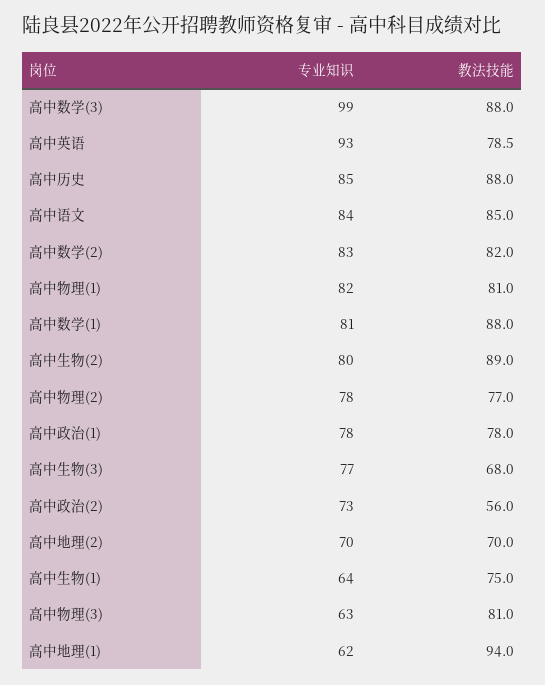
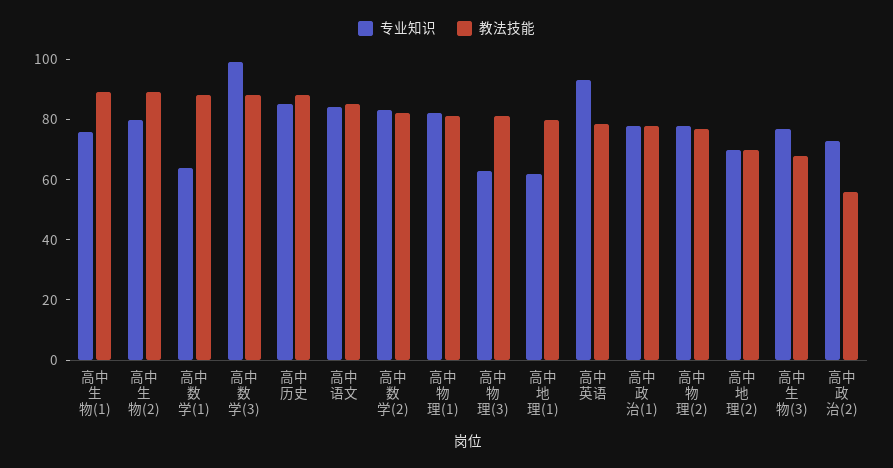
  {
    "专业知识": {
      "高中数学(3)": 99,
      "高中英语": 93,
      "高中历史": 85,
      "高中语文": 84,
      "高中数学(2)": 83,
      "高中物理(1)": 82,
-     "高中数学(1)": 81,
+     "高中数学(1)": 65,
      "高中生物(2)": 80,
      "高中物理(2)": 78,
      "高中政治(1)": 78,
      "高中生物(3)": 77,
      "高中政治(2)": 73,
      "高中地理(2)": 70,
-     "高中生物(1)": 64,
+     "高中生物(1)": 75,
      "高中物理(3)": 63,
      "高中地理(1)": 62
    },
    "教法技能": {
      "高中数学(3)": 88,
      "高中英语": 78.5,
      "高中历史": 88,
      "高中语文": 85,
      "高中数学(2)": 82,
      "高中物理(1)": 81,
      "高中数学(1)": 88,
      "高中生物(2)": 89,
      "高中物理(2)": 77,
      "高中政治(1)": 78,
      "高中生物(3)": 68,
      "高中政治(2)": 56,
      "高中地理(2)": 70,
-     "高中生物(1)": 75,
+     "高中生物(1)": 90,
      "高中物理(3)": 81,
-     "高中地理(1)": 94
+     "高中地理(1)": 80
    }
  }

